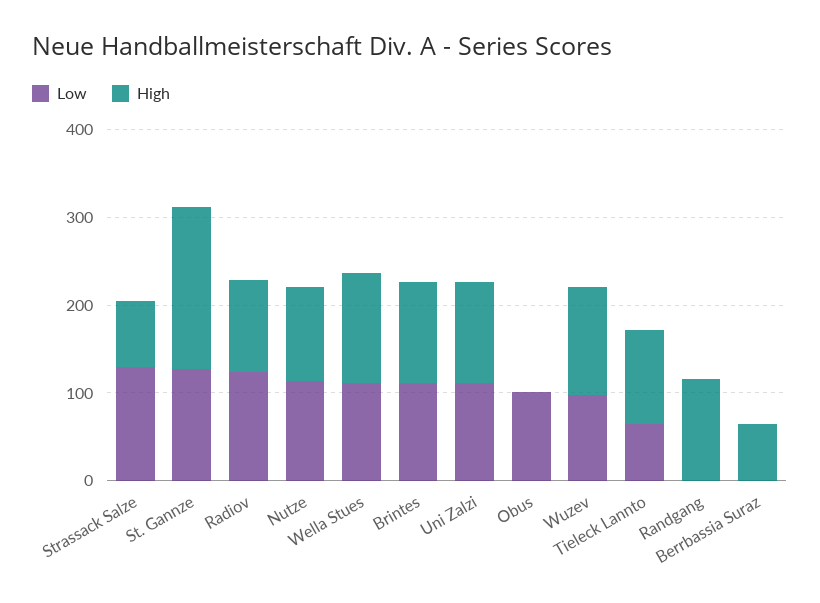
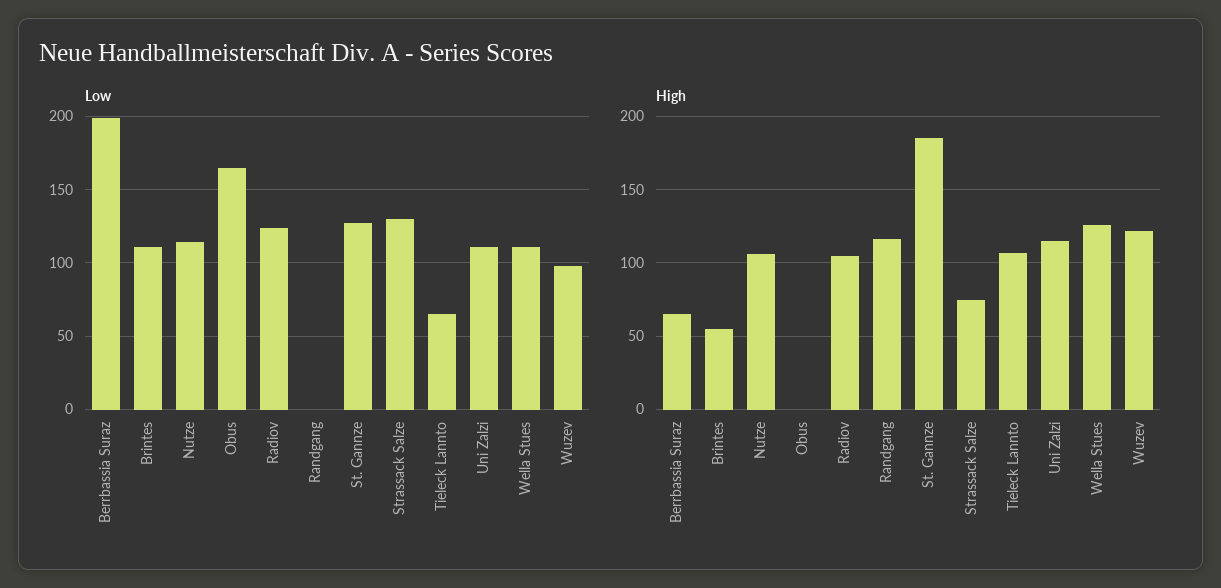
  {
    "Low": {
      "Strassack Salze": 130,
      "St. Gannze": 125,
      "Radiov": 125,
      "Nutze": 115,
      "Wella Stues": 110,
      "Brintes": 110,
      "Uni Zalzi": 110,
-     "Obus": 100,
+     "Obus": 165,
      "Wuzev": 100,
      "Tieleck Lannto": 65,
      "Randgang": 0,
-     "Berrbassia Suraz": 0
+     "Berrbassia Suraz": 200
    },
    "High": {
      "Strassack Salze": 75,
      "St. Gannze": 185,
      "Radiov": 105,
      "Nutze": 105,
      "Wella Stues": 125,
-     "Brintes": 120,
+     "Brintes": 55,
      "Uni Zalzi": 115,
      "Obus": 0,
      "Wuzev": 120,
      "Tieleck Lannto": 105,
      "Randgang": 115,
      "Berrbassia Suraz": 65
    }
  }

